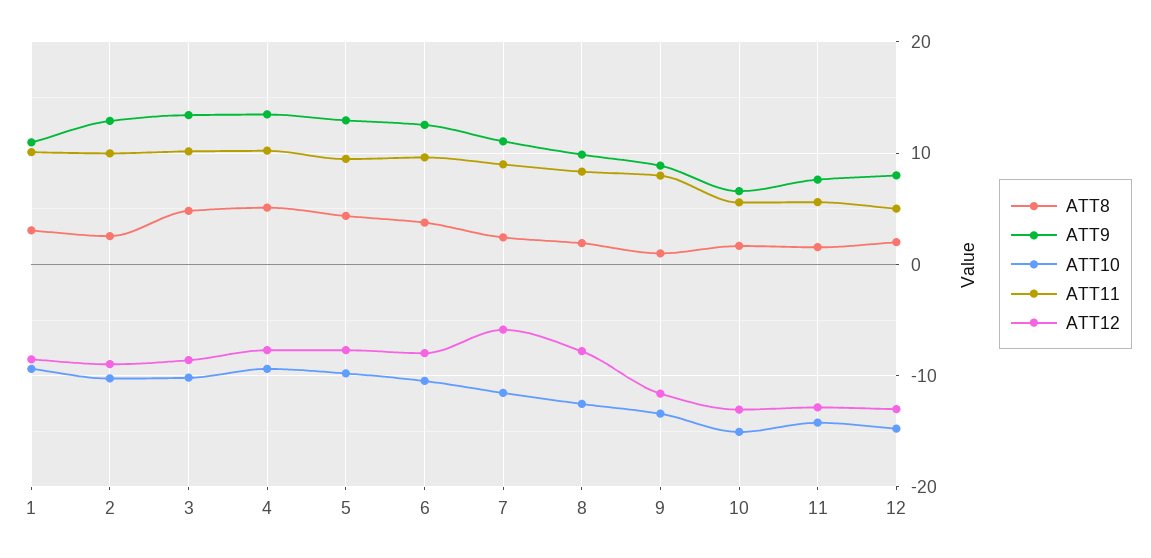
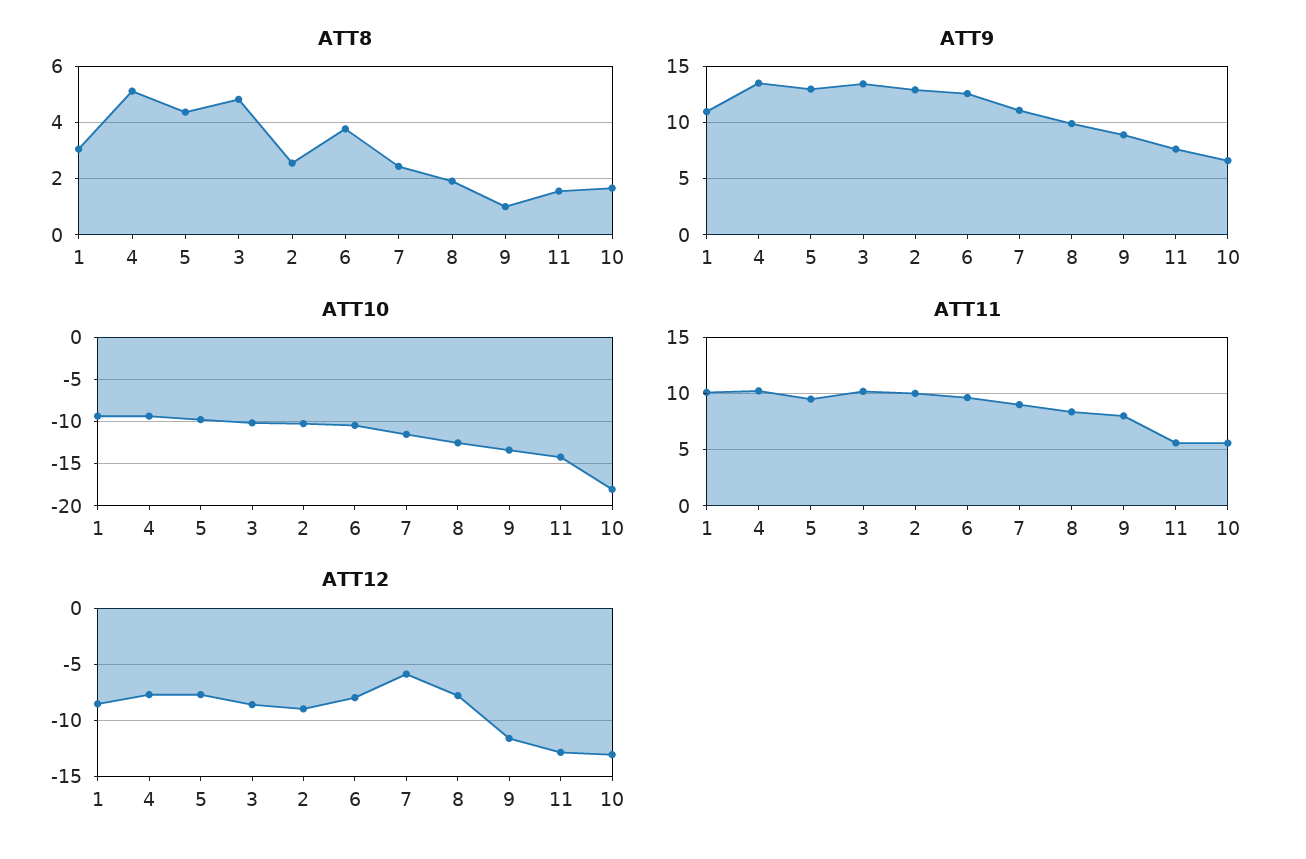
  {
    "ATT8": {
      "1": 3,
      "2": 2.5,
      "3": 4.75,
      "4": 5,
      "5": 4.25,
      "6": 3.75,
      "7": 2.5,
      "8": 2,
      "9": 1,
      "10": 1.75,
-     "11": 1.5,
+     "11": 1.5
-     "12": 2
    },
    "ATT9": {
      "1": 11,
      "2": 13,
      "3": 13,
      "4": 13,
      "5": 13,
      "6": 13,
      "7": 11,
      "8": 10,
      "9": 9,
      "10": 7,
-     "11": 8,
+     "11": 8
-     "12": 8
    },
    "ATT10": {
      "1": -9,
      "2": -10,
      "3": -10,
      "4": -9,
      "5": -10,
      "6": -10,
      "7": -12,
      "8": -13,
      "9": -13,
-     "10": -15,
+     "10": -18,
-     "11": -14,
+     "11": -14
-     "12": -15
    },
    "ATT11": {
      "1": 10,
      "2": 10,
      "3": 10,
      "4": 10,
      "5": 9,
      "6": 10,
      "7": 9,
      "8": 8,
      "9": 8,
      "10": 6,
-     "11": 6,
+     "11": 6
-     "12": 5
    },
    "ATT12": {
      "1": -9,
      "2": -9,
      "3": -9,
      "4": -8,
      "5": -8,
      "6": -8,
      "7": -6,
      "8": -8,
      "9": -12,
      "10": -13,
-     "11": -13,
+     "11": -13
-     "12": -13
    }
  }

